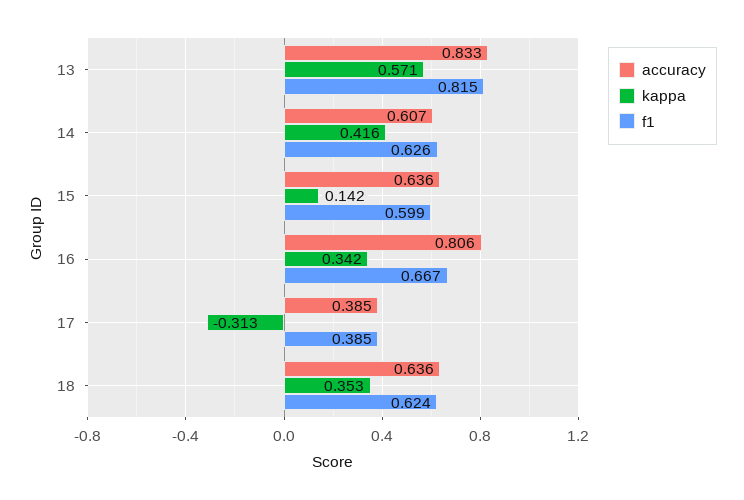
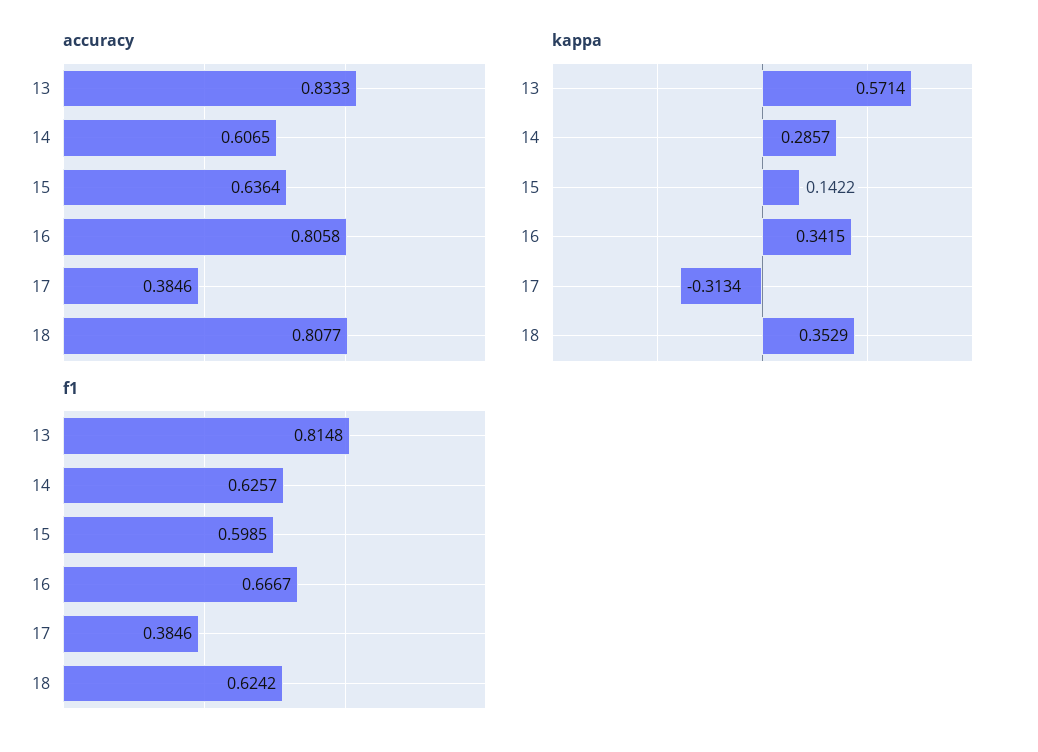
  {
    "accuracy": {
      "13": 0.8333,
      "14": 0.6065,
      "15": 0.6364,
      "16": 0.8058,
      "17": 0.3846,
-     "18": 0.636
+     "18": 0.8077
    },
    "kappa": {
      "13": 0.5714,
-     "14": 0.416,
+     "14": 0.2857,
      "15": 0.1422,
      "16": 0.3415,
      "17": -0.3134,
      "18": 0.3529
    },
    "f1": {
      "13": 0.8148,
      "14": 0.6257,
      "15": 0.5985,
      "16": 0.6667,
      "17": 0.3846,
      "18": 0.6242
    }
  }

